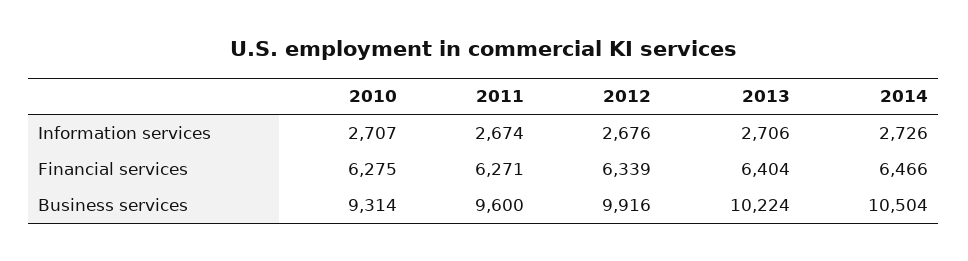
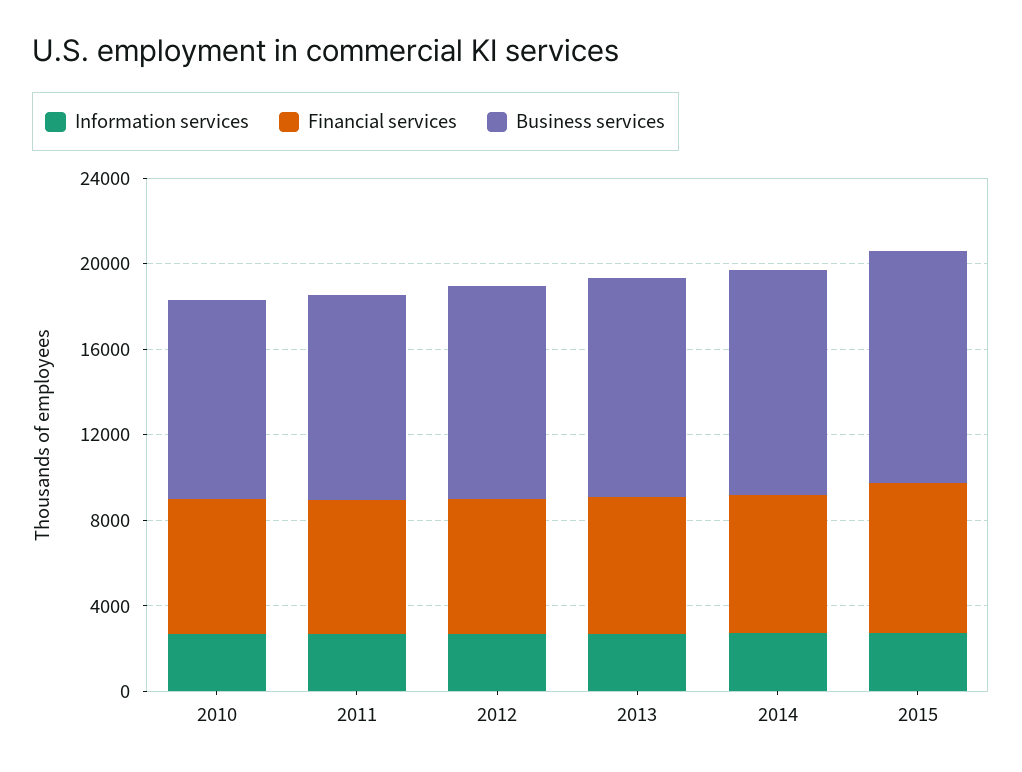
  {
    "Information services": {
      "2010": 2707,
      "2011": 2674,
      "2012": 2676,
      "2013": 2706,
-     "2014": 2726
+     "2014": 2726,
+     "2015": 3000
    },
    "Financial services": {
      "2010": 6275,
      "2011": 6271,
      "2012": 6339,
      "2013": 6404,
-     "2014": 6466
+     "2014": 6466,
+     "2015": 7000
    },
    "Business services": {
      "2010": 9314,
      "2011": 9600,
      "2012": 9916,
      "2013": 10224,
-     "2014": 10504
+     "2014": 10504,
+     "2015": 11000
    }
  }

